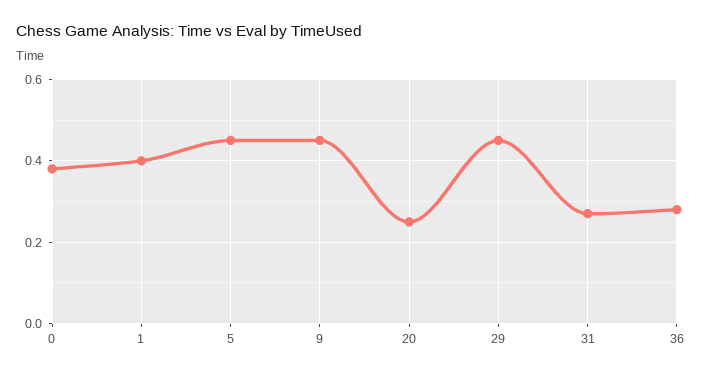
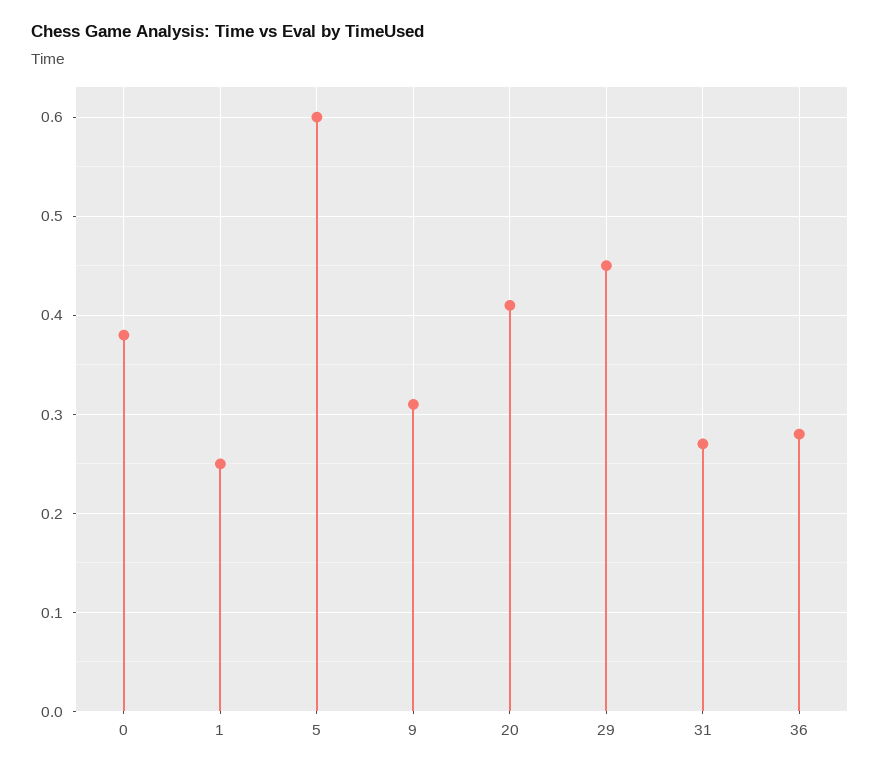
  {
    "0": 0.38,
-   "1": 0.4,
+   "1": 0.25,
-   "5": 0.45,
+   "5": 0.6,
-   "9": 0.45,
+   "9": 0.31,
-   "20": 0.25,
+   "20": 0.41,
    "29": 0.45,
    "31": 0.27,
    "36": 0.28
  }

